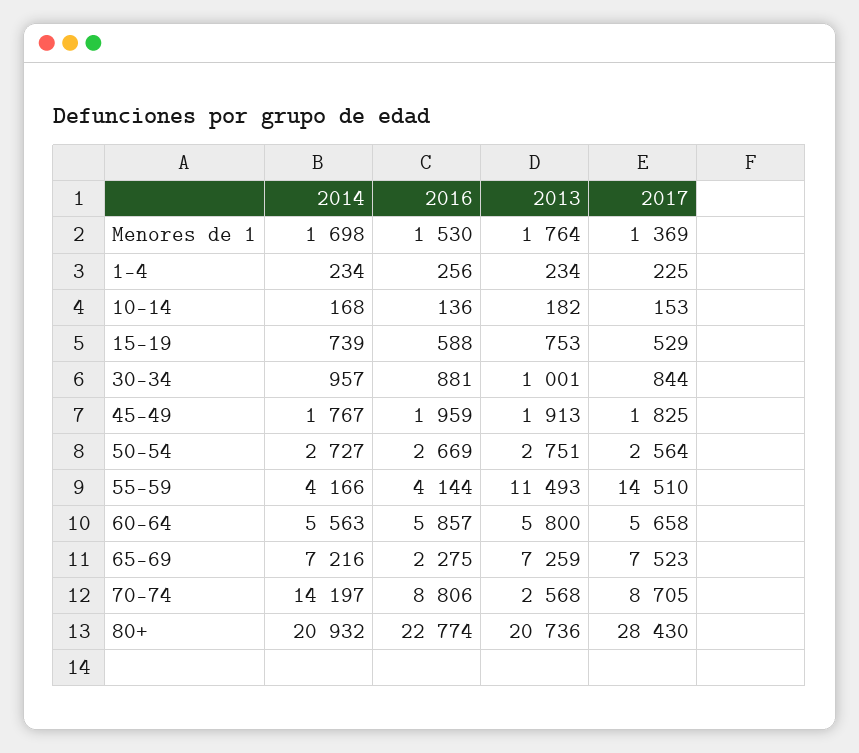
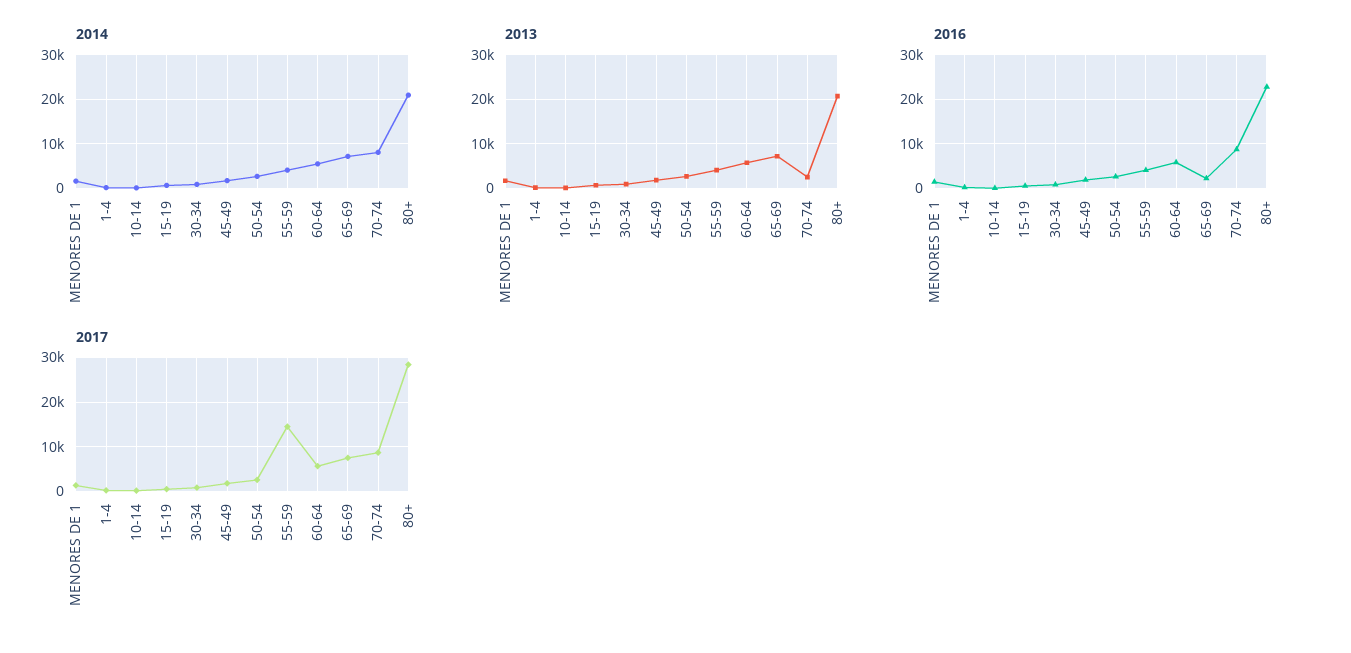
  {
    "2014": {
      "Menores de 1": 1698,
      "1-4": 234,
      "10-14": 168,
      "15-19": 739,
      "30-34": 957,
      "45-49": 1767,
      "50-54": 2727,
      "55-59": 4166,
      "60-64": 5563,
      "65-69": 7216,
-     "70-74": 14197,
+     "70-74": 8000,
      "80+": 20932
    },
    "2016": {
      "Menores de 1": 1530,
      "1-4": 256,
      "10-14": 136,
      "15-19": 588,
      "30-34": 881,
      "45-49": 1959,
      "50-54": 2669,
      "55-59": 4144,
      "60-64": 5857,
      "65-69": 2275,
      "70-74": 8806,
      "80+": 22774
    },
    "2013": {
      "Menores de 1": 1764,
      "1-4": 234,
      "10-14": 182,
      "15-19": 753,
      "30-34": 1001,
      "45-49": 1913,
      "50-54": 2751,
-     "55-59": 11493,
+     "55-59": 4000,
      "60-64": 5800,
      "65-69": 7259,
      "70-74": 2568,
      "80+": 20736
    },
    "2017": {
      "Menores de 1": 1369,
      "1-4": 225,
      "10-14": 153,
      "15-19": 529,
      "30-34": 844,
      "45-49": 1825,
      "50-54": 2564,
      "55-59": 14510,
      "60-64": 5658,
      "65-69": 7523,
      "70-74": 8705,
      "80+": 28430
    }
  }

